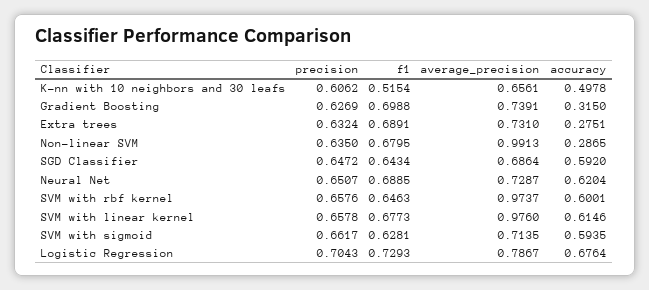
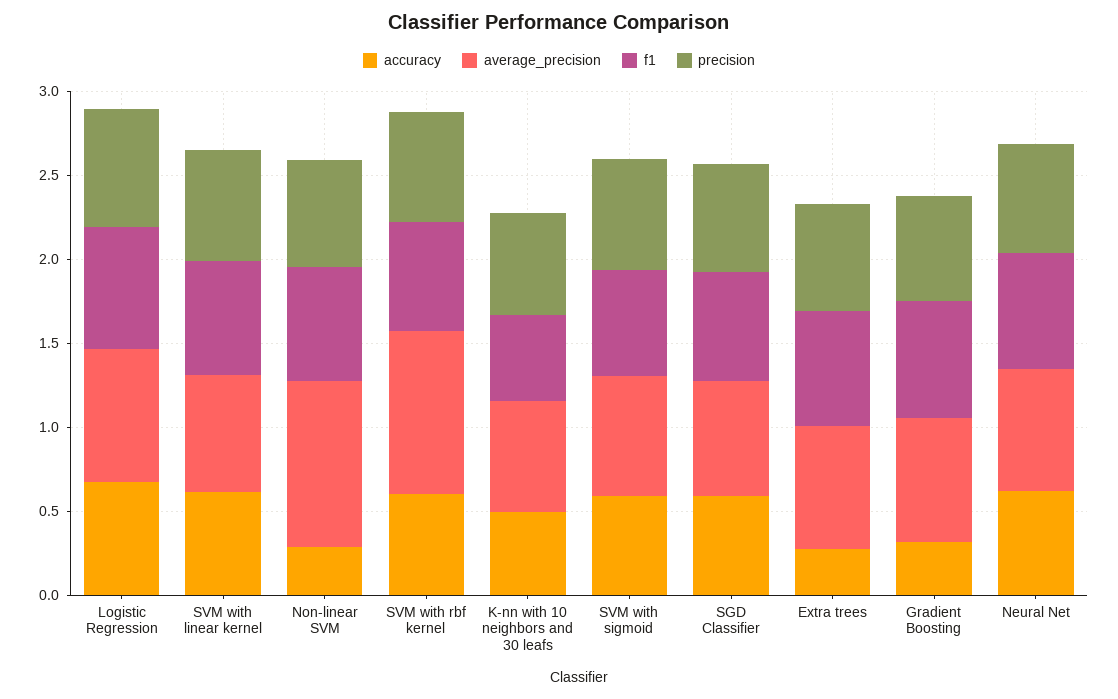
  {
    "precision": {
      "K-nn with 10 neighbors and 30 leafs": 0.6062,
      "Gradient Boosting": 0.6269,
      "Extra trees": 0.6324,
      "Non-linear SVM": 0.635,
      "SGD Classifier": 0.6472,
      "Neural Net": 0.6507,
      "SVM with rbf kernel": 0.6576,
      "SVM with linear kernel": 0.6578,
      "SVM with sigmoid": 0.6617,
      "Logistic Regression": 0.7043
    },
    "f1": {
      "K-nn with 10 neighbors and 30 leafs": 0.5154,
      "Gradient Boosting": 0.6988,
      "Extra trees": 0.6891,
      "Non-linear SVM": 0.6795,
      "SGD Classifier": 0.6434,
      "Neural Net": 0.6885,
      "SVM with rbf kernel": 0.6463,
      "SVM with linear kernel": 0.6773,
      "SVM with sigmoid": 0.6281,
      "Logistic Regression": 0.7293
    },
    "average_precision": {
      "K-nn with 10 neighbors and 30 leafs": 0.6561,
      "Gradient Boosting": 0.7391,
      "Extra trees": 0.731,
      "Non-linear SVM": 0.9913,
      "SGD Classifier": 0.6864,
      "Neural Net": 0.7287,
      "SVM with rbf kernel": 0.9737,
-     "SVM with linear kernel": 0.976,
+     "SVM with linear kernel": 0.7,
      "SVM with sigmoid": 0.7135,
      "Logistic Regression": 0.7867
    },
    "accuracy": {
      "K-nn with 10 neighbors and 30 leafs": 0.4978,
      "Gradient Boosting": 0.315,
      "Extra trees": 0.2751,
      "Non-linear SVM": 0.2865,
      "SGD Classifier": 0.592,
      "Neural Net": 0.6204,
      "SVM with rbf kernel": 0.6001,
      "SVM with linear kernel": 0.6146,
      "SVM with sigmoid": 0.5935,
      "Logistic Regression": 0.6764
    }
  }

